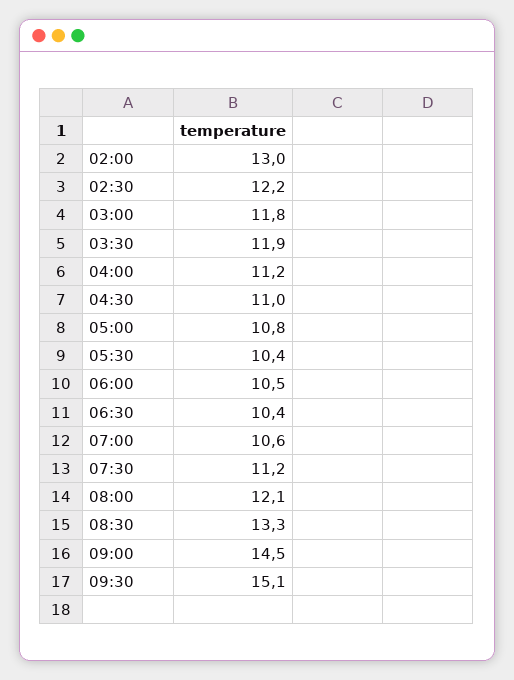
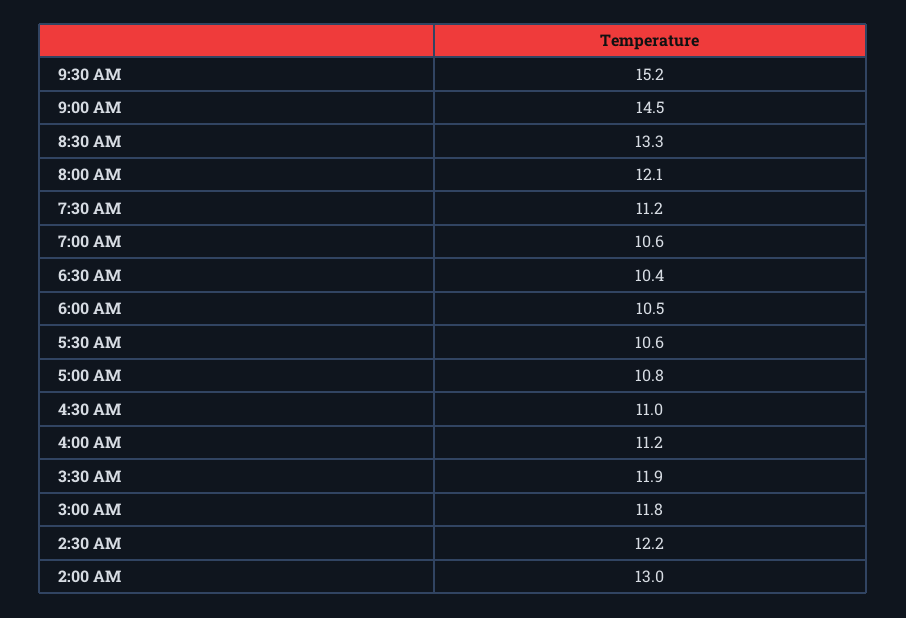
  {
    "02:00": 13,
    "02:30": 12.2,
    "03:00": 11.8,
    "03:30": 11.9,
    "04:00": 11.2,
    "04:30": 11,
    "05:00": 10.8,
-   "05:30": 10.4,
+   "05:30": 10.6,
    "06:00": 10.5,
    "06:30": 10.4,
    "07:00": 10.6,
    "07:30": 11.2,
    "08:00": 12.1,
    "08:30": 13.3,
    "09:00": 14.5,
-   "09:30": 15.1
+   "09:30": 15.2
  }

